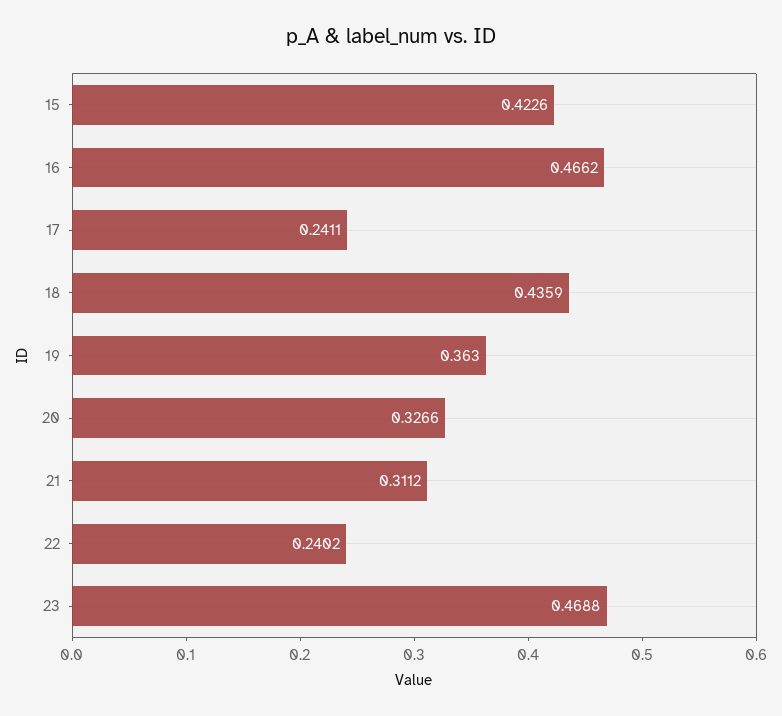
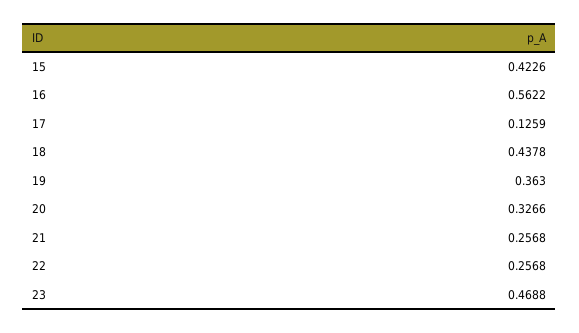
  {
    "15": 0.4226,
-   "16": 0.4662,
+   "16": 0.5622,
-   "17": 0.2411,
+   "17": 0.1259,
-   "18": 0.4359,
+   "18": 0.4378,
    "19": 0.363,
    "20": 0.3266,
-   "21": 0.3112,
+   "21": 0.2568,
-   "22": 0.2402,
+   "22": 0.2568,
    "23": 0.4688
  }

